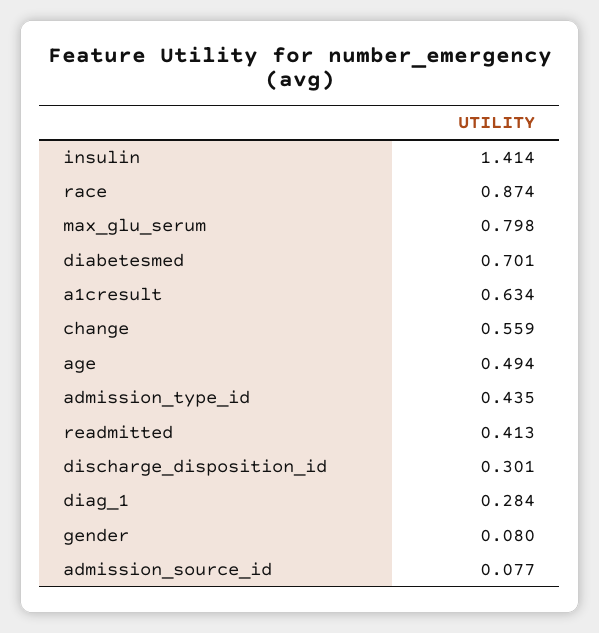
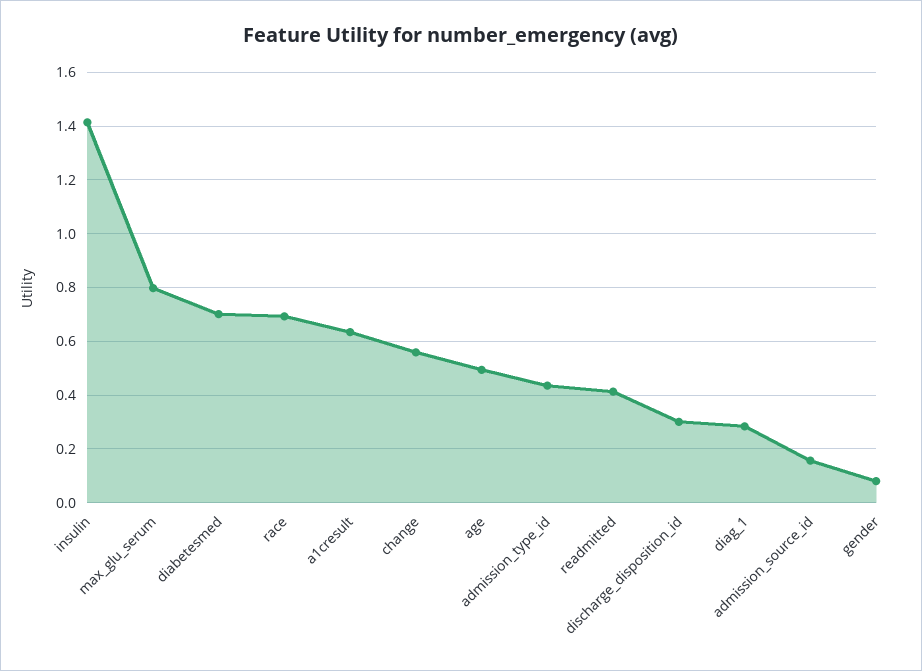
  {
    "insulin": 1.414,
-   "race": 0.874,
+   "race": 0.7,
    "max_glu_serum": 0.798,
    "diabetesmed": 0.701,
    "a1cresult": 0.634,
    "change": 0.559,
    "age": 0.494,
    "admission_type_id": 0.435,
    "readmitted": 0.413,
    "discharge_disposition_id": 0.301,
    "diag_1": 0.284,
    "gender": 0.08,
-   "admission_source_id": 0.077
+   "admission_source_id": 0.15
  }

